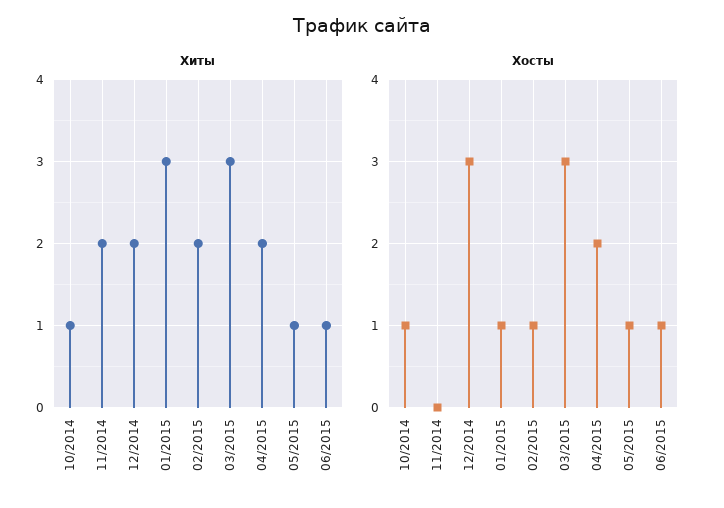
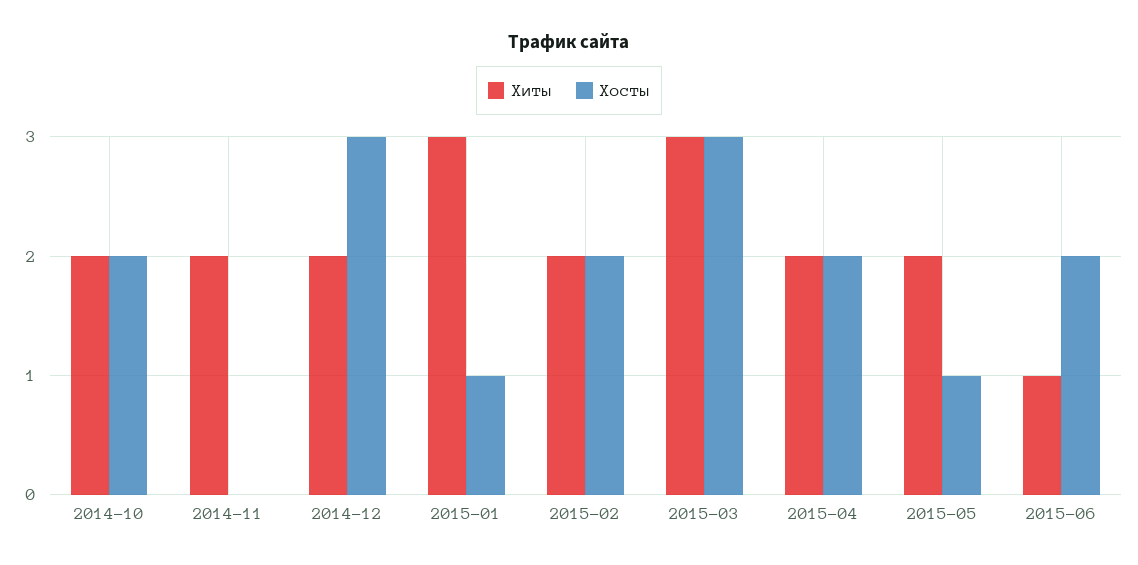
  {
    "Хиты": {
-     "10/2014": 1,
+     "10/2014": 2,
      "11/2014": 2,
      "12/2014": 2,
      "01/2015": 3,
      "02/2015": 2,
      "03/2015": 3,
      "04/2015": 2,
-     "05/2015": 1,
+     "05/2015": 2,
      "06/2015": 1
    },
    "Хосты": {
-     "10/2014": 1,
+     "10/2014": 2,
      "11/2014": 0,
      "12/2014": 3,
      "01/2015": 1,
-     "02/2015": 1,
+     "02/2015": 2,
      "03/2015": 3,
      "04/2015": 2,
      "05/2015": 1,
-     "06/2015": 1
+     "06/2015": 2
    }
  }

